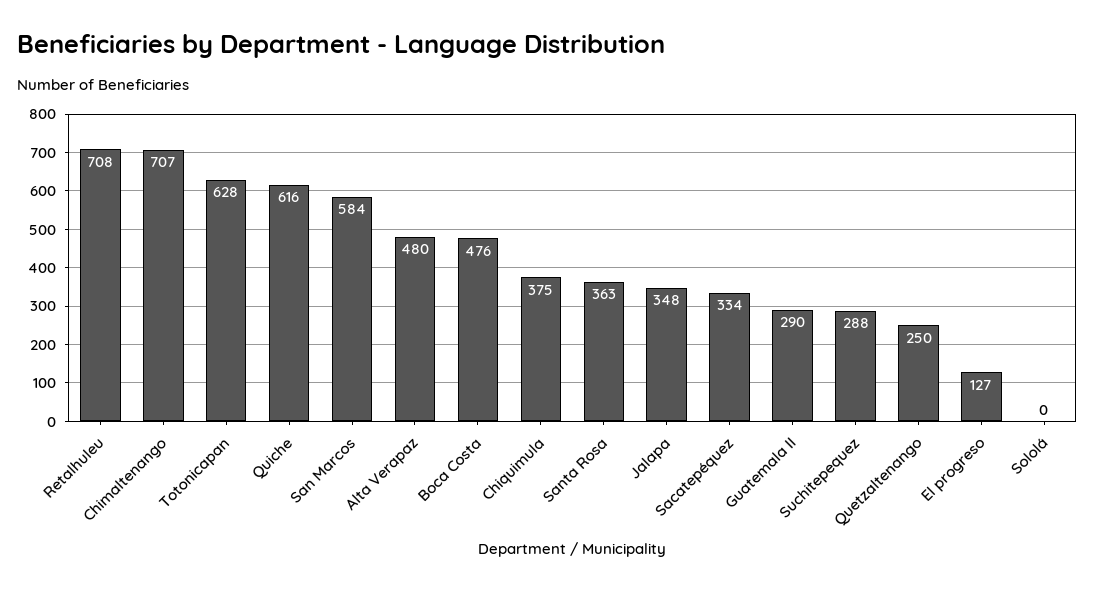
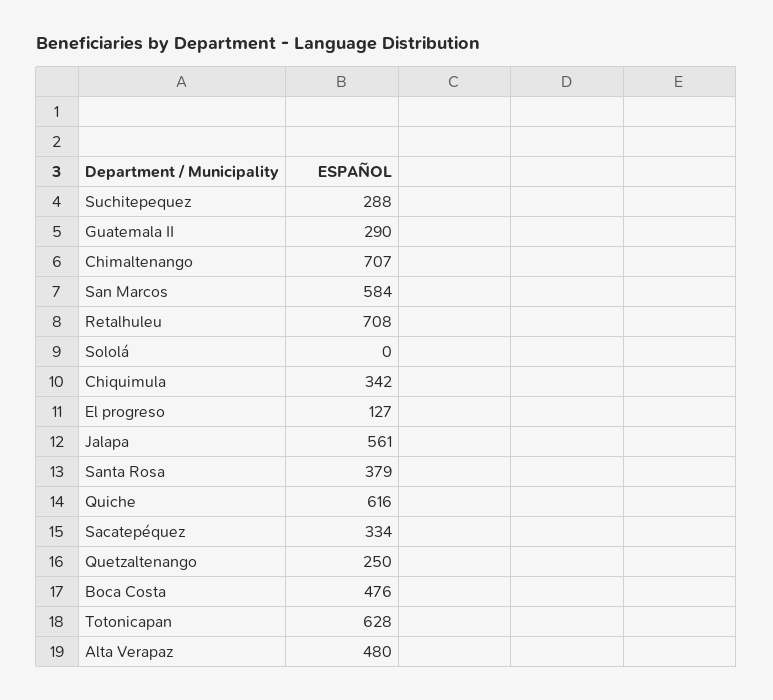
  {
    "Retalhuleu": 708,
    "Chimaltenango": 707,
    "Totonicapan": 628,
    "Quiche": 616,
    "San Marcos": 584,
    "Alta Verapaz": 480,
    "Boca Costa": 476,
-   "Chiquimula": 375,
+   "Chiquimula": 342,
-   "Santa Rosa": 363,
+   "Santa Rosa": 379,
-   "Jalapa": 348,
+   "Jalapa": 561,
    "Sacatepéquez": 334,
    "Guatemala II": 290,
    "Suchitepequez": 288,
    "Quetzaltenango": 250,
    "El progreso": 127,
    "Sololá": 0
  }

